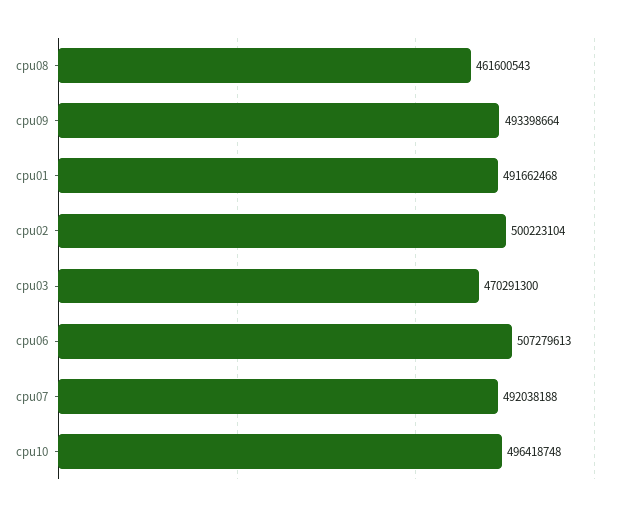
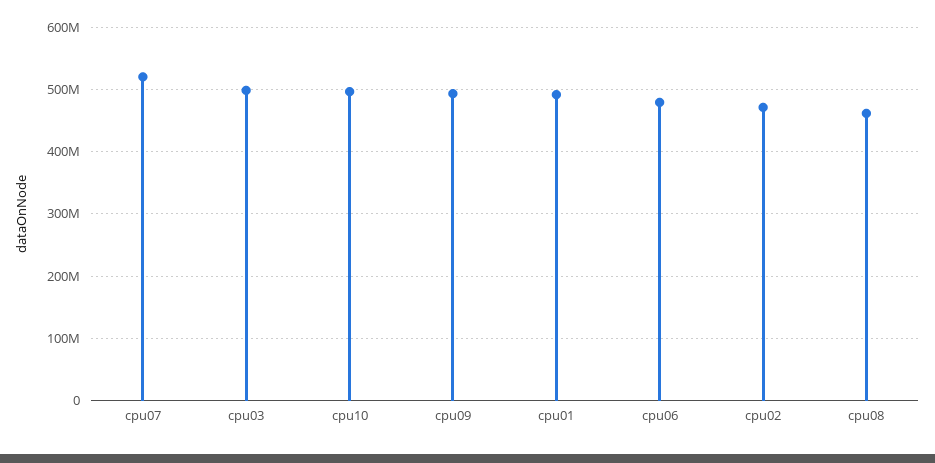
  {
    "cpu08": 461600543,
    "cpu09": 493398664,
    "cpu01": 491662468,
-   "cpu02": 500223104,
+   "cpu02": 470000000,
-   "cpu03": 470291300,
+   "cpu03": 500000000,
-   "cpu06": 507279613,
+   "cpu06": 480000000,
-   "cpu07": 492038188,
+   "cpu07": 520000000,
    "cpu10": 496418748
  }

